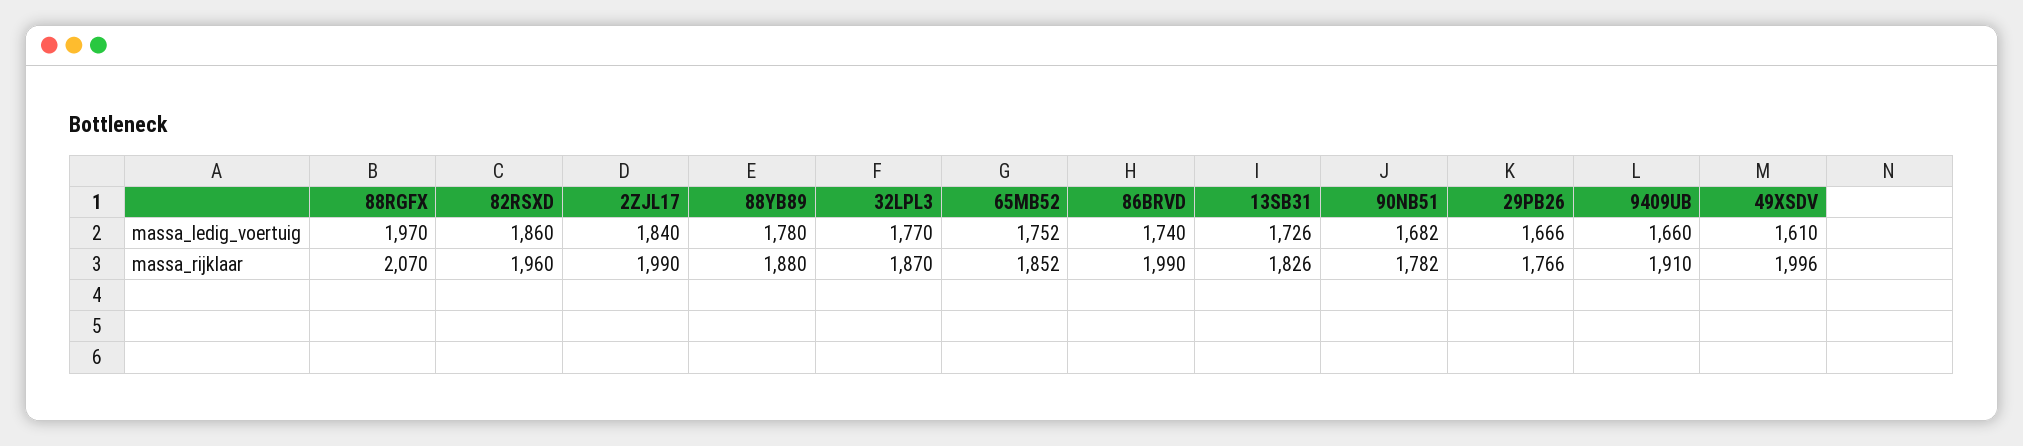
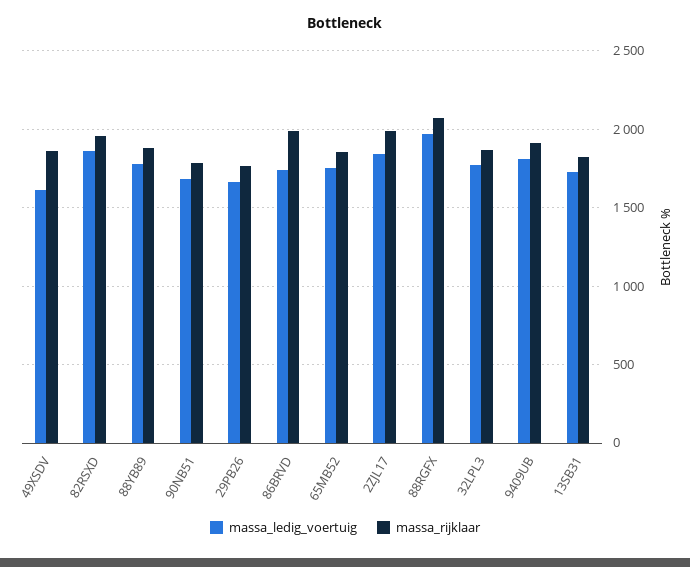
  {
    "massa_ledig_voertuig": {
      "88RGFX": 1970,
      "82RSXD": 1860,
      "2ZJL17": 1840,
      "88YB89": 1780,
      "32LPL3": 1770,
      "65MB52": 1752,
      "86BRVD": 1740,
      "13SB31": 1726,
      "90NB51": 1682,
      "29PB26": 1666,
-     "9409UB": 1660,
+     "9409UB": 1800,
      "49XSDV": 1610
    },
    "massa_rijklaar": {
      "88RGFX": 2070,
      "82RSXD": 1960,
      "2ZJL17": 1990,
      "88YB89": 1880,
      "32LPL3": 1870,
      "65MB52": 1852,
      "86BRVD": 1990,
      "13SB31": 1826,
      "90NB51": 1782,
      "29PB26": 1766,
      "9409UB": 1910,
-     "49XSDV": 1996
+     "49XSDV": 1850
    }
  }

